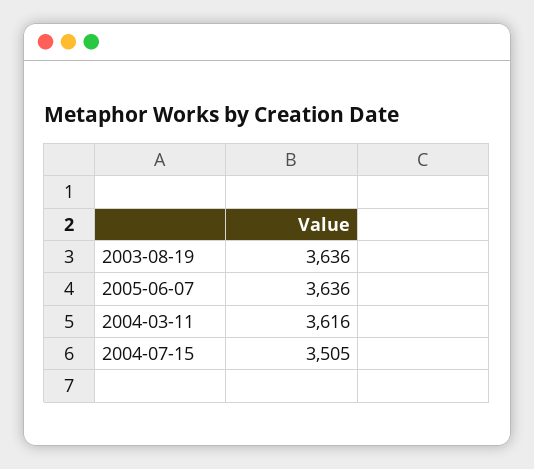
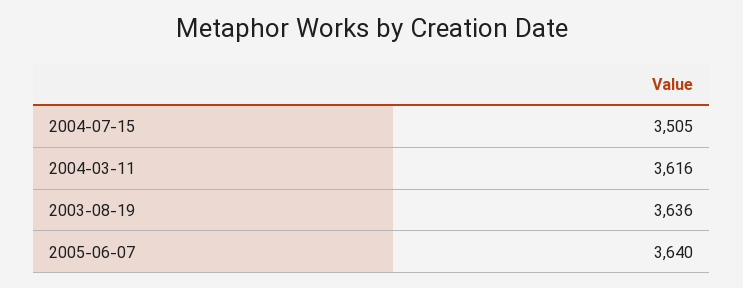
  {
    "2003-08-19": 3636,
-   "2005-06-07": 3636,
+   "2005-06-07": 3640,
    "2004-03-11": 3616,
    "2004-07-15": 3505
  }

